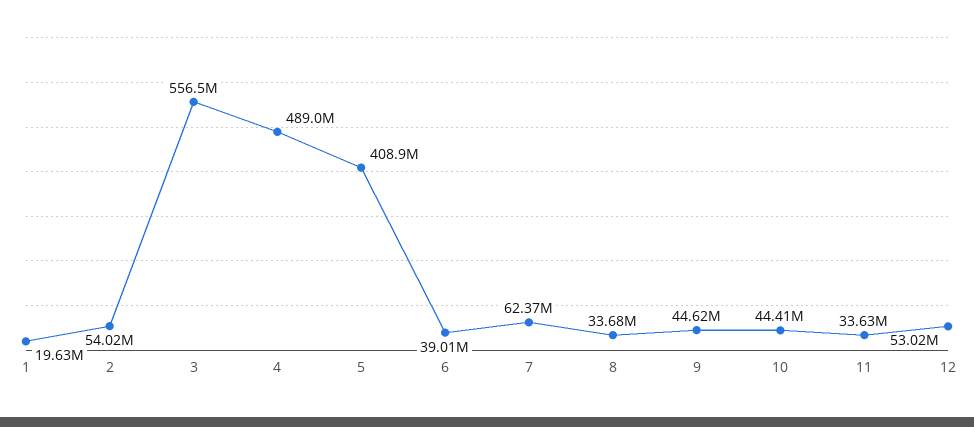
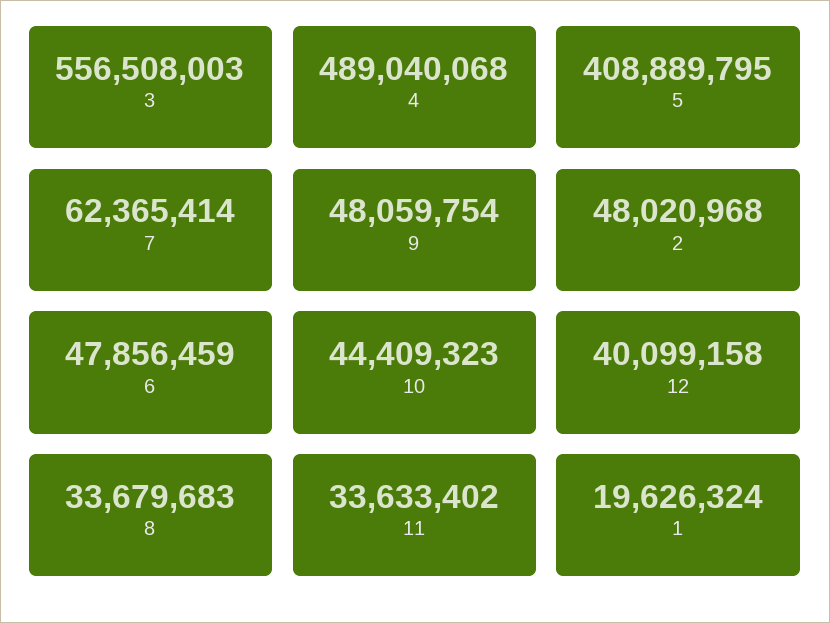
  {
    "1": 19626324,
-   "2": 54020000,
+   "2": 48020968,
    "3": 556508003,
    "4": 489040068,
    "5": 408889795,
-   "6": 39010000,
+   "6": 47856459,
    "7": 62365414,
    "8": 33679683,
-   "9": 44620000,
+   "9": 48059754,
    "10": 44409323,
    "11": 33633402,
-   "12": 53020000
+   "12": 40099158
  }

